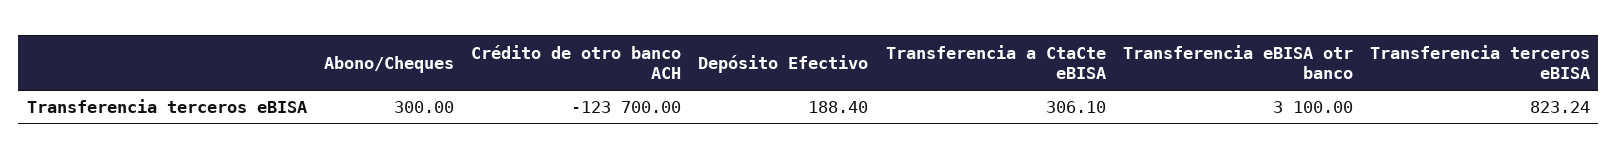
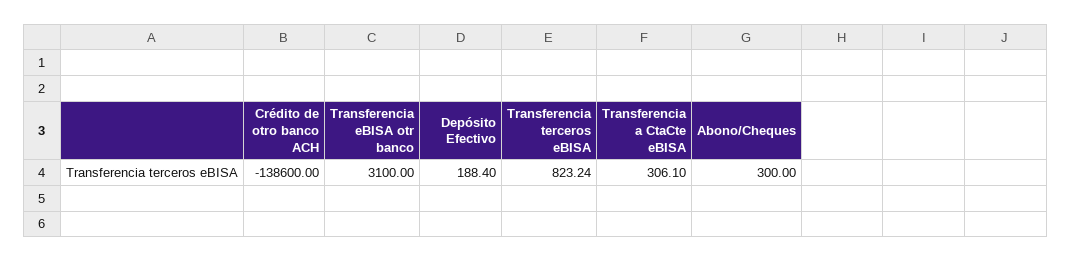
  {
    "Abono/Cheques": 300,
-   "Crédito de otro banco ACH": -123700,
+   "Crédito de otro banco ACH": -138600,
    "Depósito Efectivo": 188.4,
    "Transferencia a CtaCte eBISA": 306.1,
    "Transferencia eBISA otr banco": 3100,
    "Transferencia terceros eBISA": 823.24
  }

